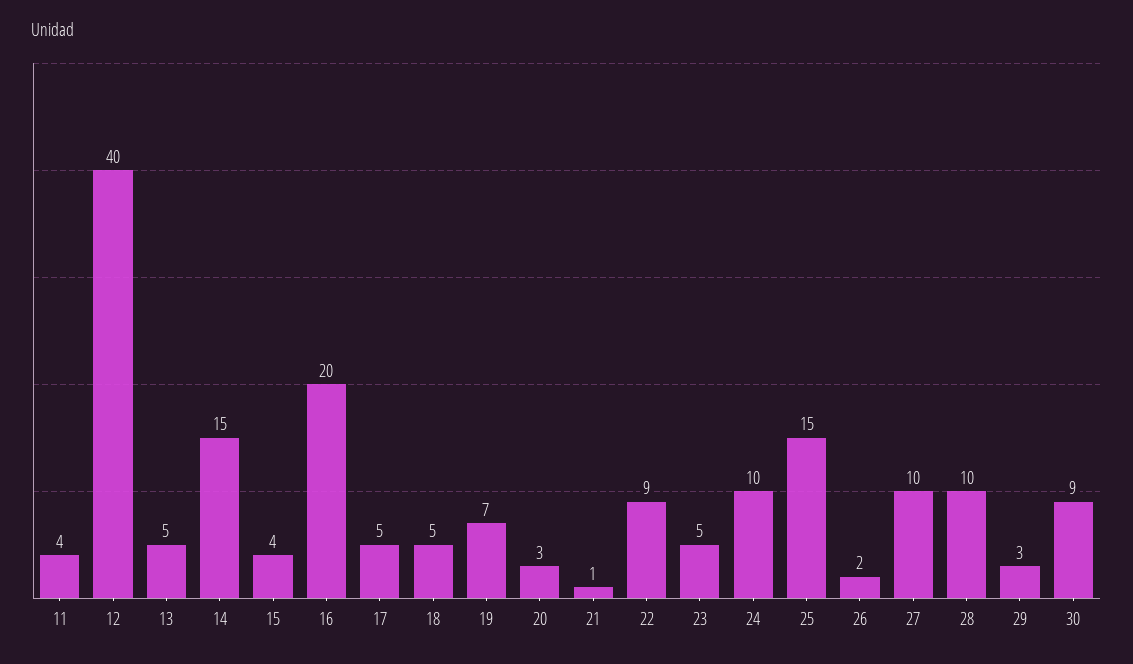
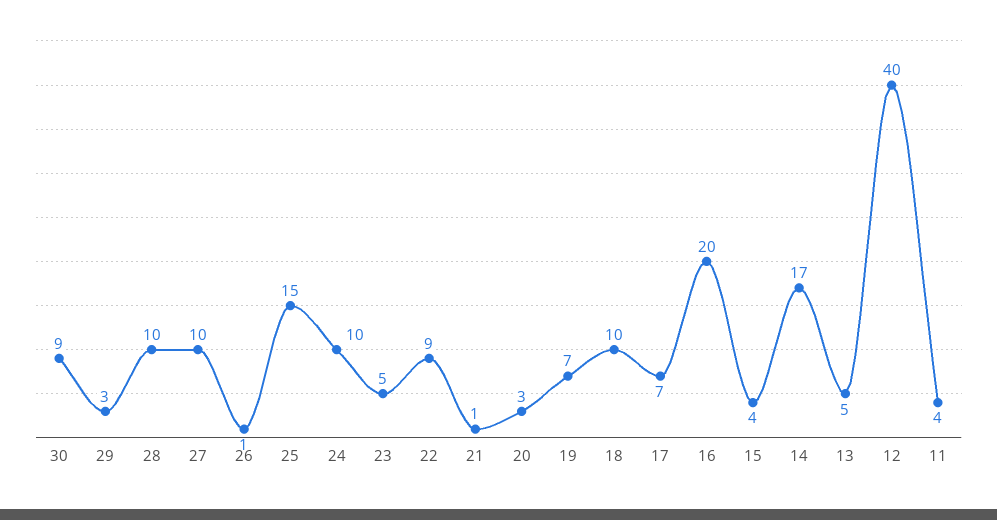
  {
    "11": 4,
    "12": 40,
    "13": 5,
-   "14": 15,
+   "14": 17,
    "15": 4,
    "16": 20,
-   "17": 5,
+   "17": 7,
-   "18": 5,
+   "18": 10,
    "19": 7,
    "20": 3,
    "21": 1,
    "22": 9,
    "23": 5,
    "24": 10,
    "25": 15,
-   "26": 2,
+   "26": 1,
    "27": 10,
    "28": 10,
    "29": 3,
    "30": 9
  }

